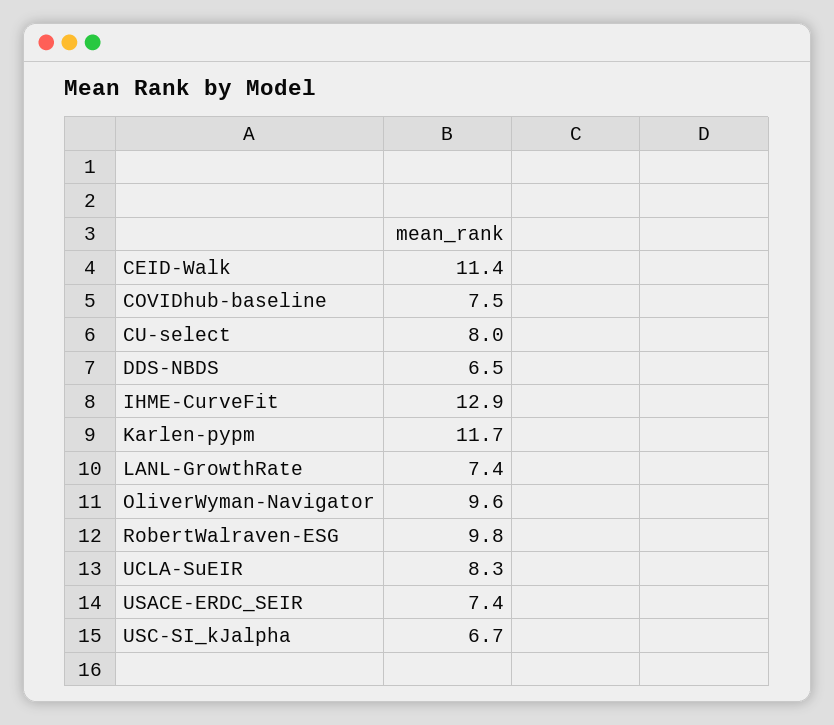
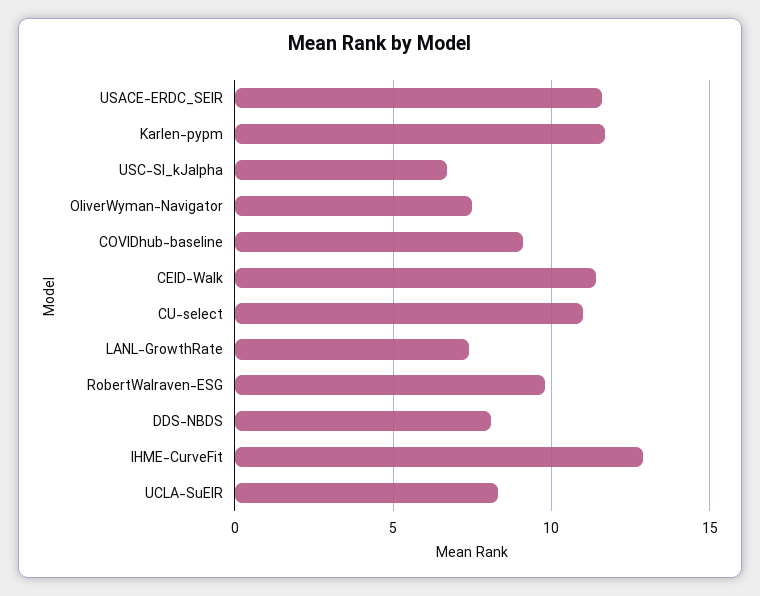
  {
    "CEID-Walk": 11.4,
-   "COVIDhub-baseline": 7.5,
+   "COVIDhub-baseline": 9,
-   "CU-select": 8,
+   "CU-select": 11,
-   "DDS-NBDS": 6.5,
+   "DDS-NBDS": 8,
    "IHME-CurveFit": 12.9,
    "Karlen-pypm": 11.7,
    "LANL-GrowthRate": 7.4,
-   "OliverWyman-Navigator": 9.6,
+   "OliverWyman-Navigator": 7.5,
    "RobertWalraven-ESG": 9.8,
    "UCLA-SuEIR": 8.3,
-   "USACE-ERDC_SEIR": 7.4,
+   "USACE-ERDC_SEIR": 11.5,
    "USC-SI_kJalpha": 6.7
  }

